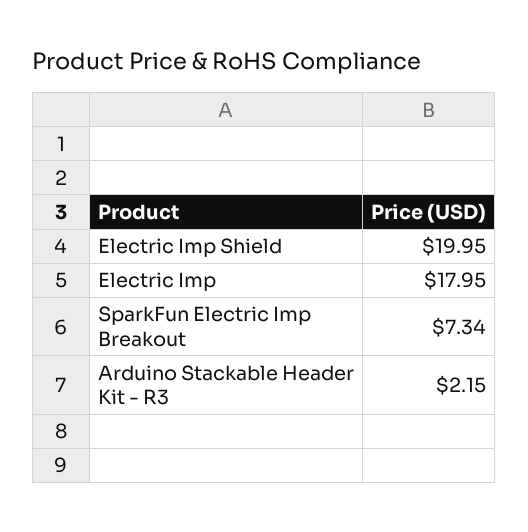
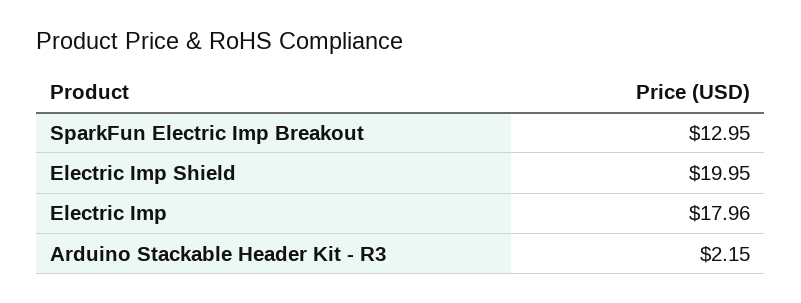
  {
    "Electric Imp Shield": 19.95,
-   "Electric Imp": 17.95,
+   "Electric Imp": 17.96,
-   "SparkFun Electric Imp Breakout": 7.34,
+   "SparkFun Electric Imp Breakout": 12.95,
    "Arduino Stackable Header Kit - R3": 2.15
  }

